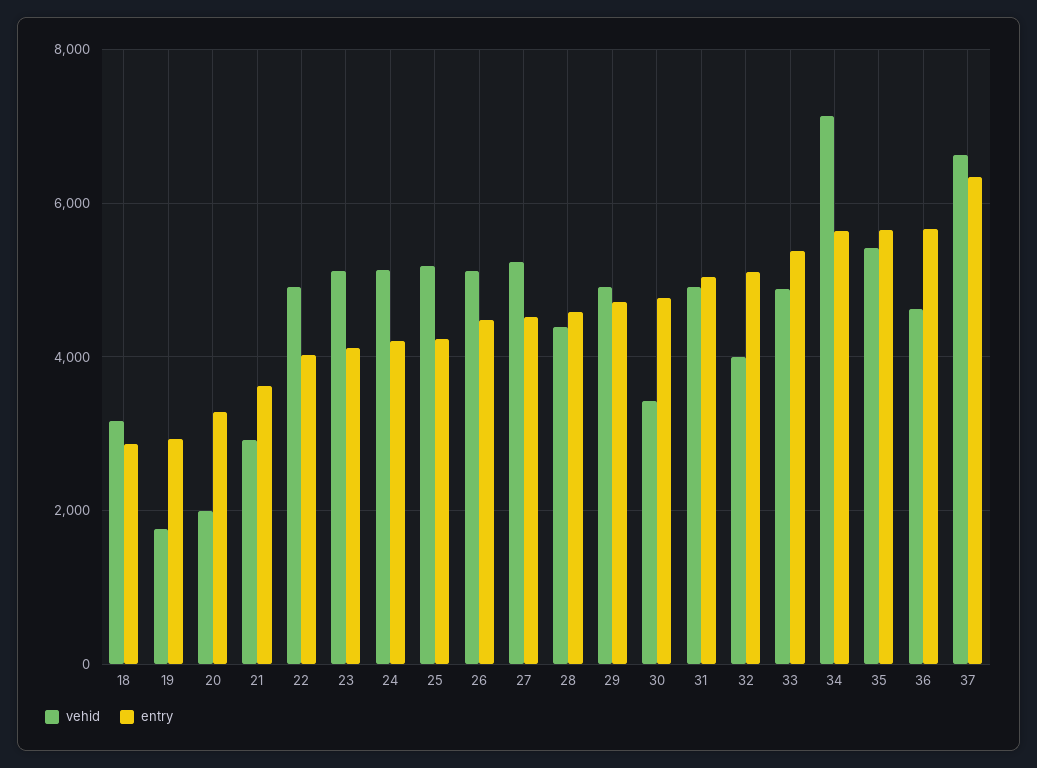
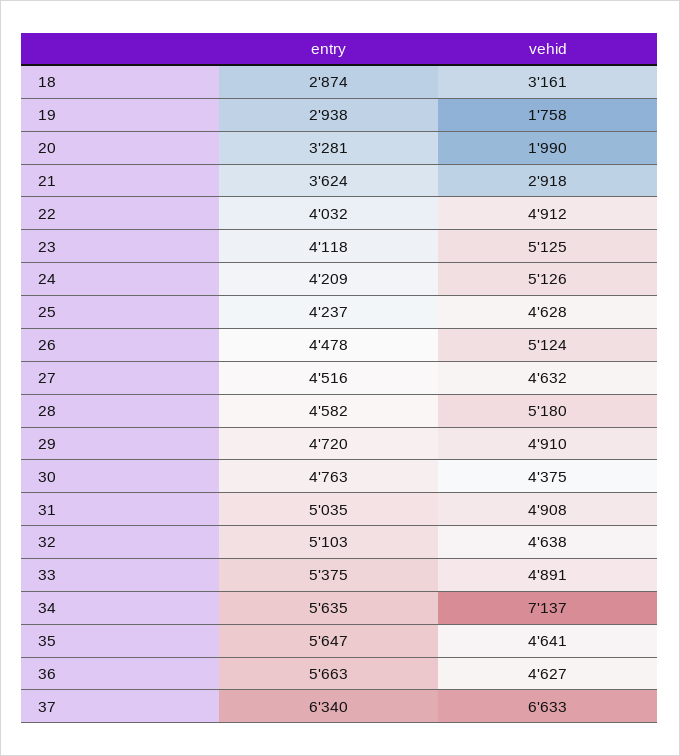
  {
    "vehid": {
      "18": 3161,
      "19": 1758,
      "20": 1990,
      "21": 2918,
      "22": 4912,
      "23": 5125,
      "24": 5126,
-     "25": 5200,
+     "25": 4628,
      "26": 5124,
-     "27": 5200,
+     "27": 4632,
-     "28": 4400,
+     "28": 5180,
      "29": 4910,
-     "30": 3400,
+     "30": 4375,
      "31": 4908,
-     "32": 4000,
+     "32": 4638,
      "33": 4891,
      "34": 7137,
-     "35": 5400,
+     "35": 4641,
      "36": 4627,
      "37": 6633
    },
    "entry": {
      "18": 2874,
      "19": 2938,
      "20": 3281,
      "21": 3624,
      "22": 4032,
      "23": 4118,
      "24": 4209,
      "25": 4237,
      "26": 4478,
      "27": 4516,
      "28": 4582,
      "29": 4720,
      "30": 4763,
      "31": 5035,
      "32": 5103,
      "33": 5375,
      "34": 5635,
      "35": 5647,
      "36": 5663,
      "37": 6340
    }
  }

